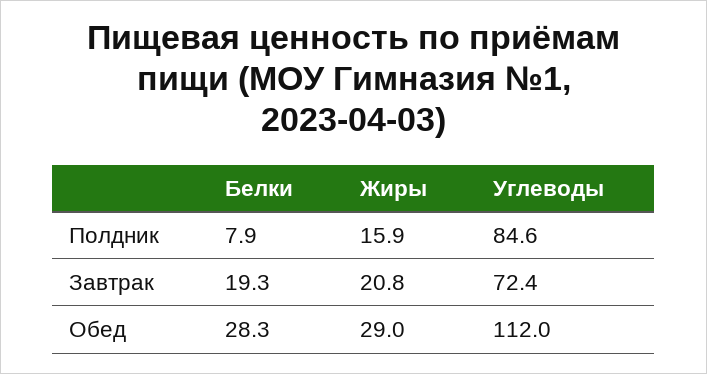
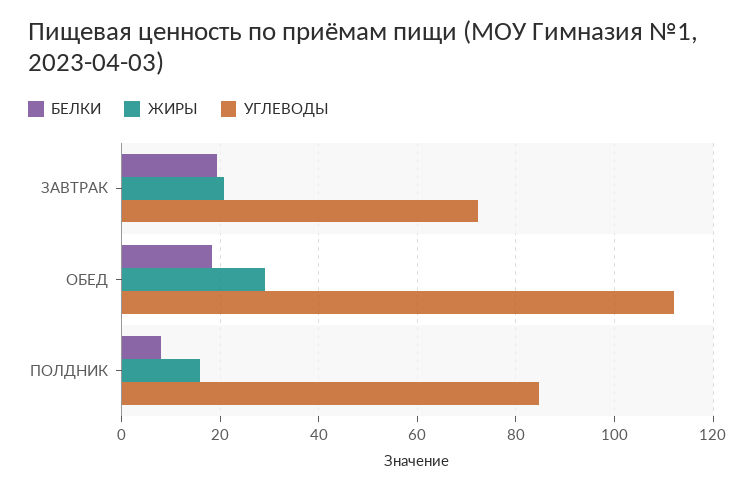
  {
    "Белки": {
      "Полдник": 7.9,
      "Завтрак": 19.3,
-     "Обед": 28.3
+     "Обед": 18
    },
    "Жиры": {
      "Полдник": 15.9,
      "Завтрак": 20.8,
      "Обед": 29
    },
    "Углеводы": {
      "Полдник": 84.6,
      "Завтрак": 72.4,
      "Обед": 112
    }
  }

